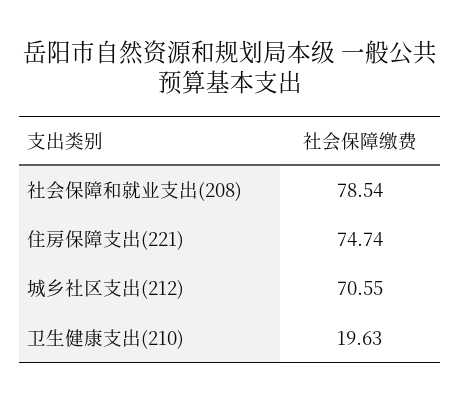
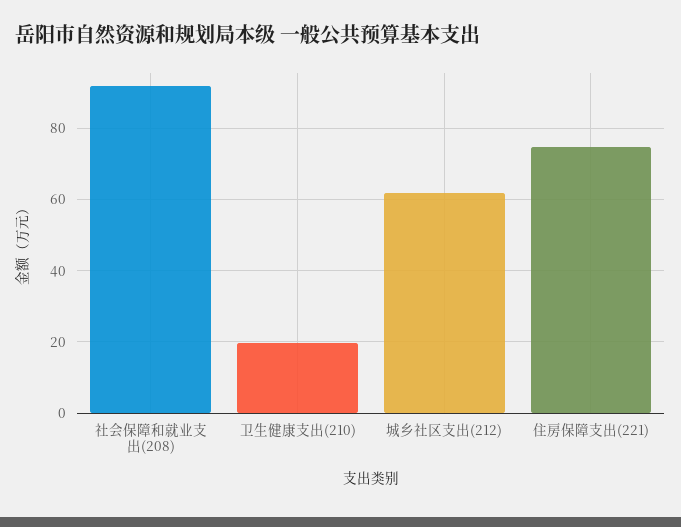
  {
-   "社会保障和就业支出(208)": 78.54,
+   "社会保障和就业支出(208)": 92,
    "住房保障支出(221)": 74.74,
-   "城乡社区支出(212)": 70.55,
+   "城乡社区支出(212)": 62,
    "卫生健康支出(210)": 19.63
  }

